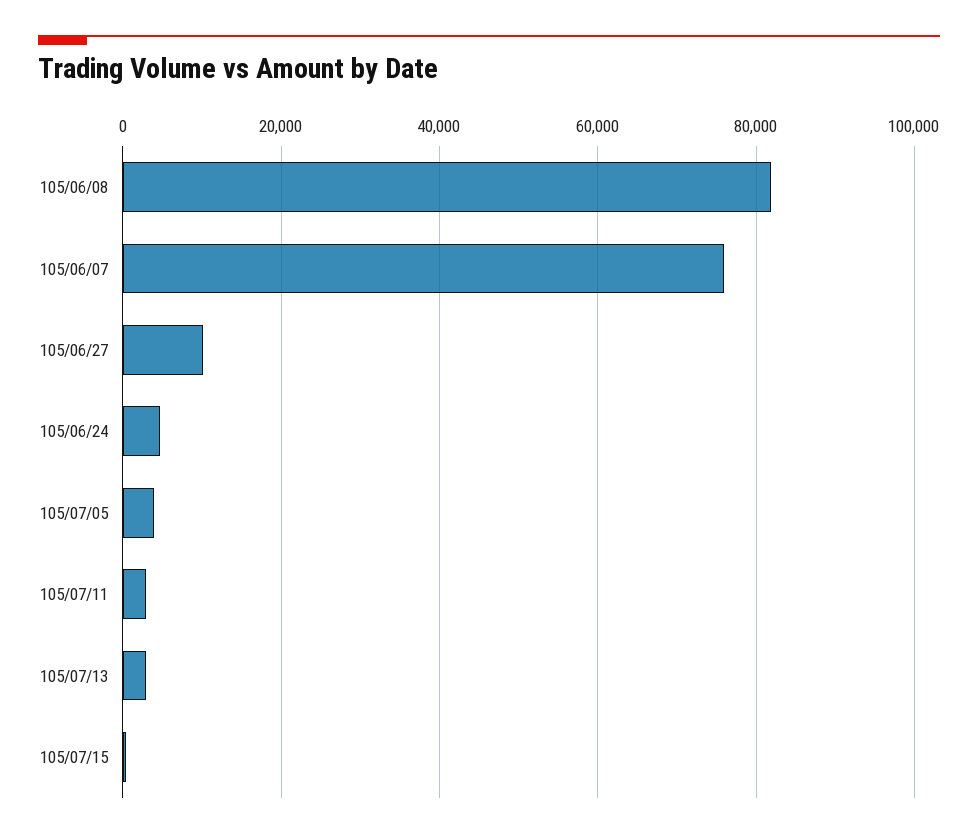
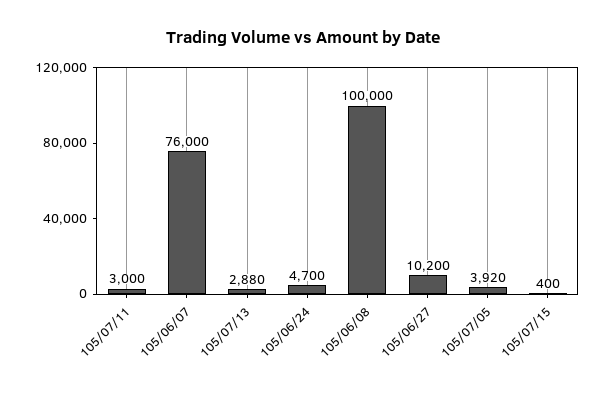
  {
-   "105/06/08": 82000,
+   "105/06/08": 100000,
    "105/06/07": 76000,
    "105/06/27": 10200,
    "105/06/24": 4700,
    "105/07/05": 3920,
    "105/07/11": 3000,
    "105/07/13": 2880,
    "105/07/15": 400
  }

